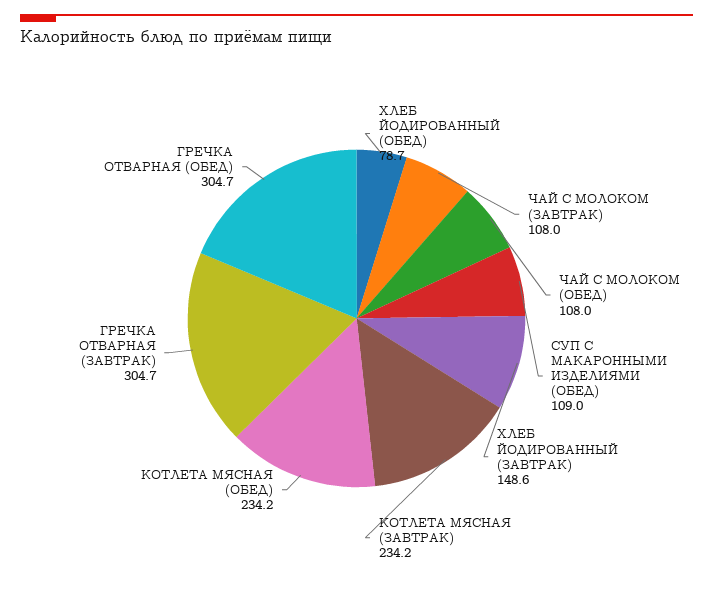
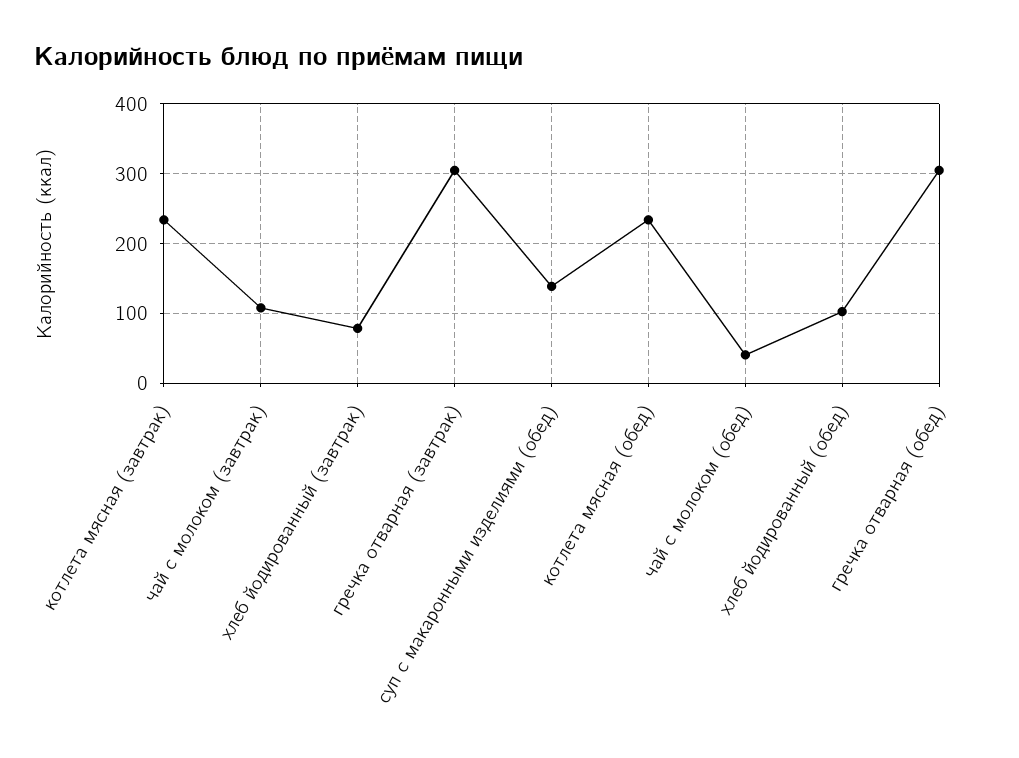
  {
-   "ХЛЕБ ЙОДИРОВАННЫЙ (ОБЕД)": 78.7,
+   "ХЛЕБ ЙОДИРОВАННЫЙ (ОБЕД)": 100,
    "ЧАЙ С МОЛОКОМ (ЗАВТРАК)": 108,
-   "ЧАЙ С МОЛОКОМ (ОБЕД)": 108,
+   "ЧАЙ С МОЛОКОМ (ОБЕД)": 40,
-   "СУП С МАКАРОННЫМИ ИЗДЕЛИЯМИ (ОБЕД)": 109,
+   "СУП С МАКАРОННЫМИ ИЗДЕЛИЯМИ (ОБЕД)": 140,
-   "ХЛЕБ ЙОДИРОВАННЫЙ (ЗАВТРАК)": 148.6,
+   "ХЛЕБ ЙОДИРОВАННЫЙ (ЗАВТРАК)": 80,
    "КОТЛЕТА МЯСНАЯ (ЗАВТРАК)": 234.2,
    "КОТЛЕТА МЯСНАЯ (ОБЕД)": 234.2,
    "ГРЕЧКА ОТВАРНАЯ (ЗАВТРАК)": 304.7,
    "ГРЕЧКА ОТВАРНАЯ (ОБЕД)": 304.7
  }

